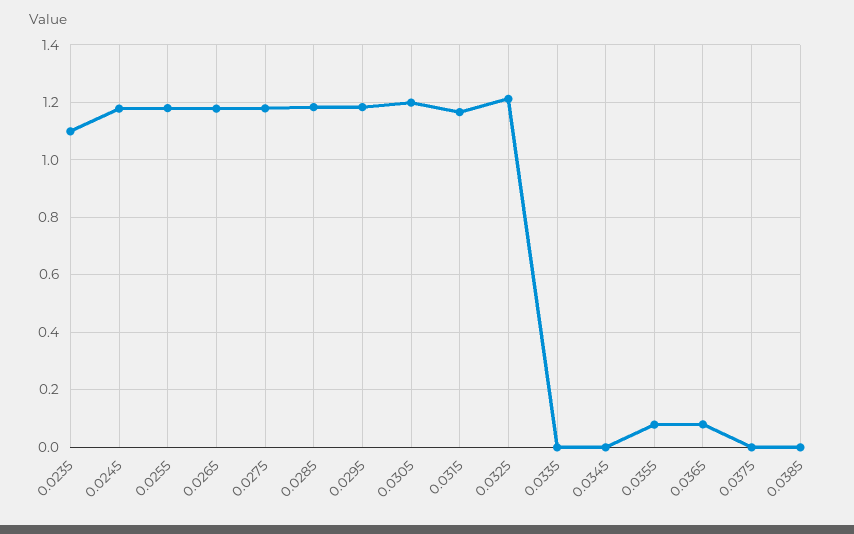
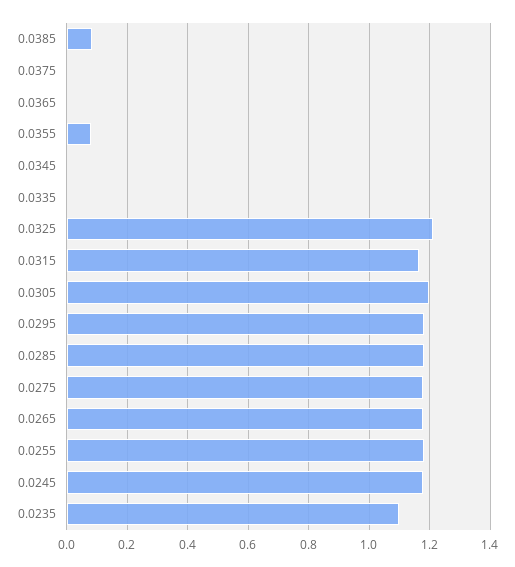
  {
    "0.0235": 1.1,
    "0.0245": 1.18,
    "0.0255": 1.18,
    "0.0265": 1.18,
    "0.0275": 1.18,
    "0.0285": 1.18,
    "0.0295": 1.18,
    "0.0305": 1.2,
    "0.0315": 1.16,
    "0.0325": 1.22,
    "0.0335": 0,
    "0.0345": 0,
    "0.0355": 0.08,
-   "0.0365": 0.075,
+   "0.0365": 0,
    "0.0375": 0,
-   "0.0385": 0
+   "0.0385": 0.08
  }

